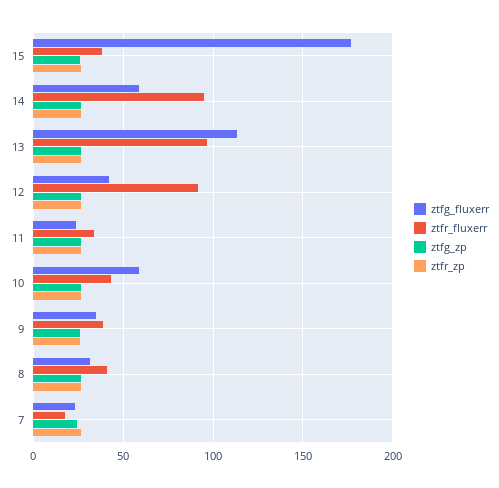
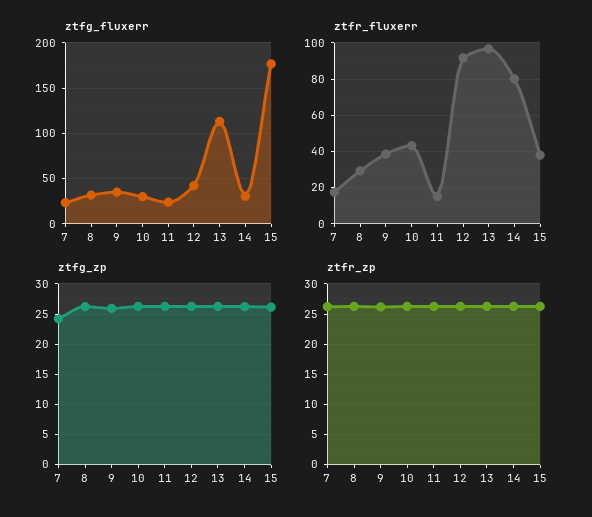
  {
    "ztfg_fluxerr": {
      "15": 175,
-     "14": 60,
+     "14": 30,
      "13": 115,
      "12": 40,
      "11": 25,
-     "10": 60,
+     "10": 30,
      "9": 35,
      "8": 30,
      "7": 25
    },
    "ztfr_fluxerr": {
      "15": 40,
-     "14": 95,
+     "14": 80,
      "13": 95,
      "12": 90,
-     "11": 35,
+     "11": 15,
      "10": 45,
      "9": 40,
-     "8": 40,
+     "8": 30,
      "7": 15
    },
    "ztfg_zp": {
      "15": 26,
      "14": 26,
      "13": 26,
      "12": 26,
      "11": 26,
      "10": 26,
      "9": 26,
      "8": 26,
      "7": 24
    },
    "ztfr_zp": {
      "15": 26,
      "14": 26,
      "13": 26,
      "12": 26,
      "11": 26,
      "10": 26,
      "9": 26,
      "8": 26,
      "7": 26
    }
  }

